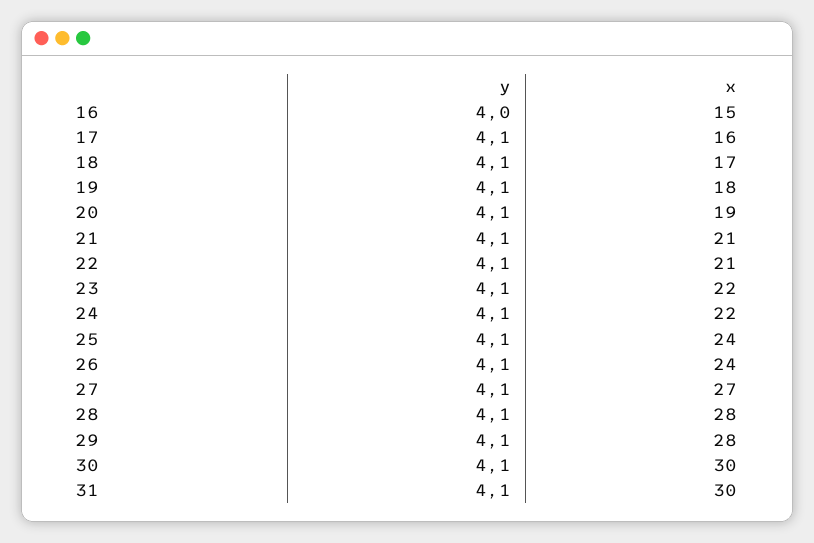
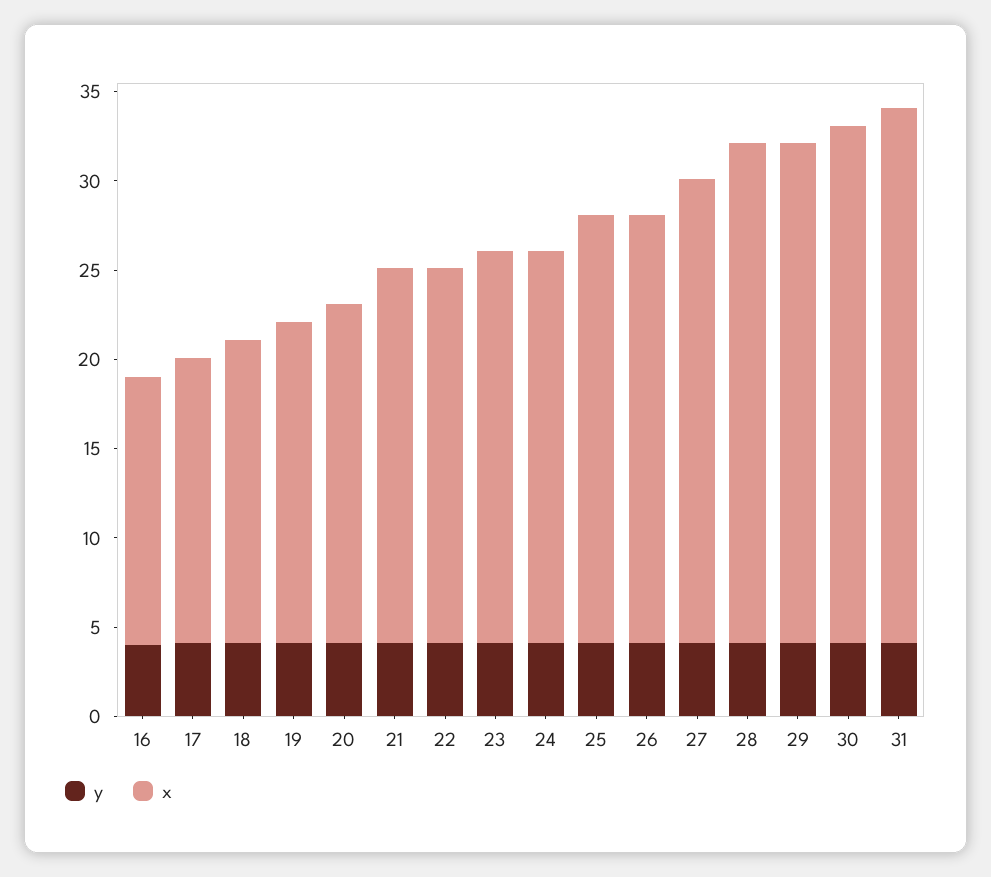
  {
    "y": {
      "16": 4,
      "17": 4.1,
      "18": 4.1,
      "19": 4.1,
      "20": 4.1,
      "21": 4.1,
      "22": 4.1,
      "23": 4.1,
      "24": 4.1,
      "25": 4.1,
      "26": 4.1,
      "27": 4.1,
      "28": 4.1,
      "29": 4.1,
      "30": 4.1,
      "31": 4.1
    },
    "x": {
      "16": 15,
      "17": 16,
      "18": 17,
      "19": 18,
      "20": 19,
      "21": 21,
      "22": 21,
      "23": 22,
      "24": 22,
      "25": 24,
      "26": 24,
-     "27": 27,
+     "27": 26,
      "28": 28,
      "29": 28,
-     "30": 30,
+     "30": 29,
      "31": 30
    }
  }

